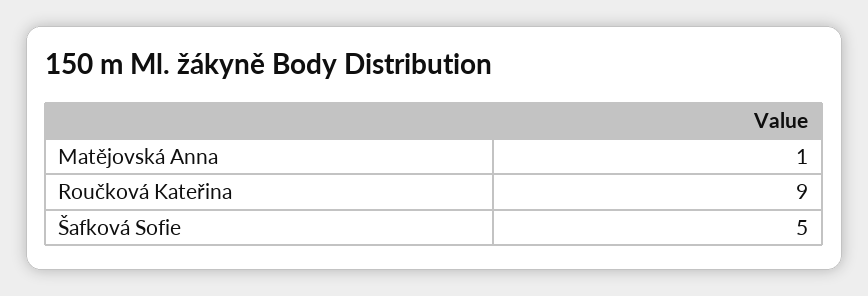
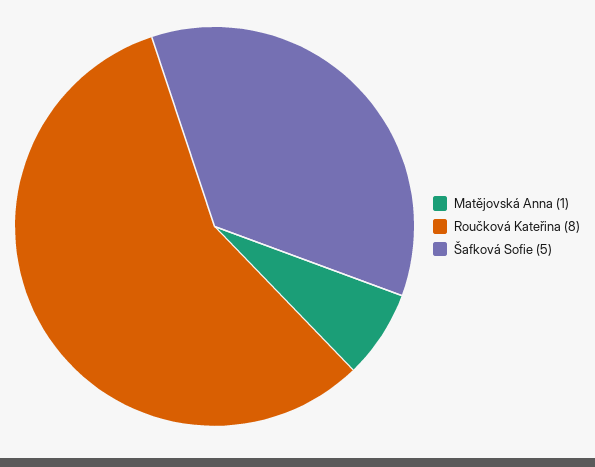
  {
    "Matějovská Anna": 1,
-   "Roučková Kateřina": 9,
+   "Roučková Kateřina": 8,
    "Šafková Sofie": 5
  }

